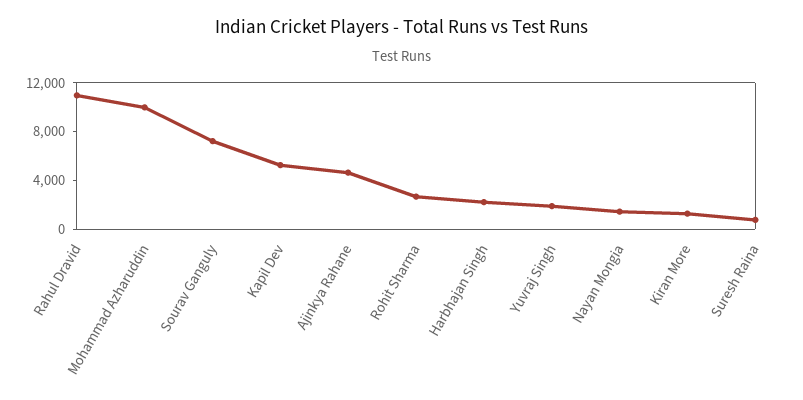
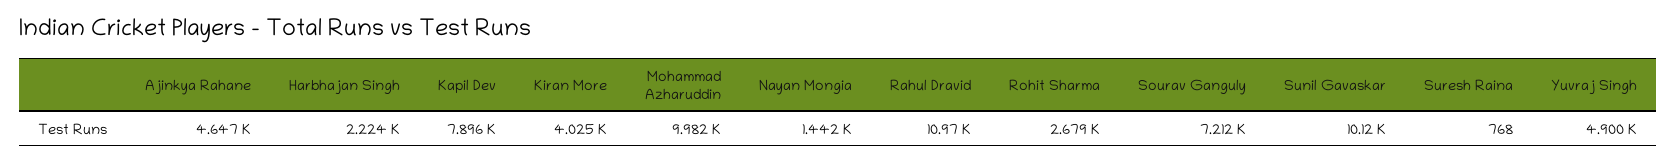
  {
    "Rahul Dravid": 10970,
    "Mohammad Azharuddin": 9982,
    "Sourav Ganguly": 7212,
-   "Kapil Dev": 5000,
+   "Kapil Dev": 7896,
    "Ajinkya Rahane": 4647,
    "Rohit Sharma": 2679,
    "Harbhajan Singh": 2224,
-   "Yuvraj Singh": 2000,
+   "Yuvraj Singh": 4900,
    "Nayan Mongia": 1442,
-   "Kiran More": 1000,
+   "Kiran More": 4025,
-   "Suresh Raina": 768
+   "Suresh Raina": 768,
+   "Sunil Gavaskar": 10120
  }

